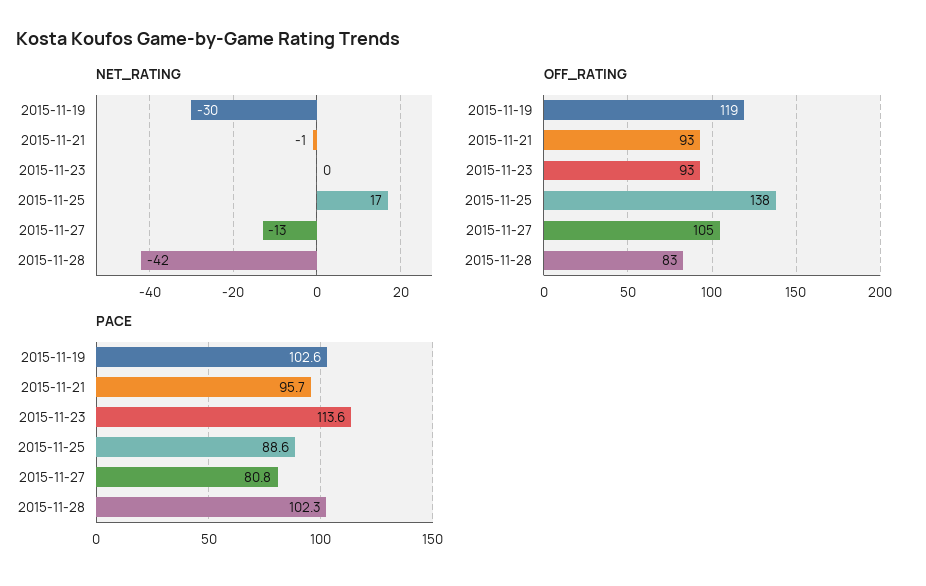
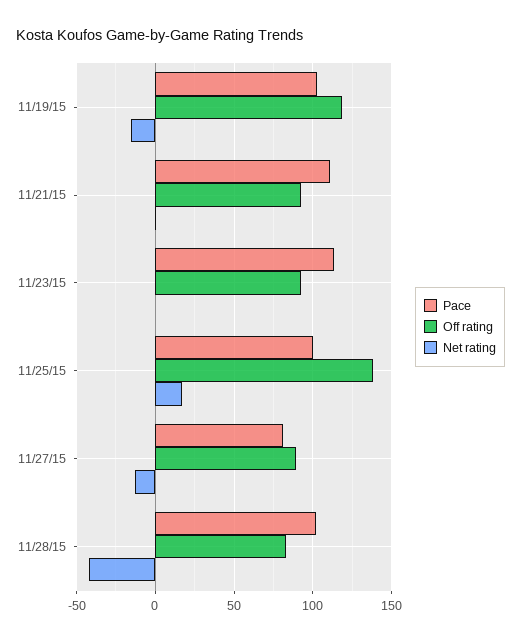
  {
    "NET_RATING": {
-     "2015-11-19": -30,
+     "2015-11-19": -15,
      "2015-11-21": -1,
      "2015-11-23": 0,
      "2015-11-25": 17,
      "2015-11-27": -13,
      "2015-11-28": -42
    },
    "OFF_RATING": {
      "2015-11-19": 119,
      "2015-11-21": 93,
      "2015-11-23": 93,
      "2015-11-25": 138,
-     "2015-11-27": 105,
+     "2015-11-27": 90,
      "2015-11-28": 83
    },
    "PACE": {
      "2015-11-19": 102.6,
-     "2015-11-21": 95.7,
+     "2015-11-21": 110,
      "2015-11-23": 113.6,
-     "2015-11-25": 88.6,
+     "2015-11-25": 100,
      "2015-11-27": 80.8,
      "2015-11-28": 102.3
    }
  }

